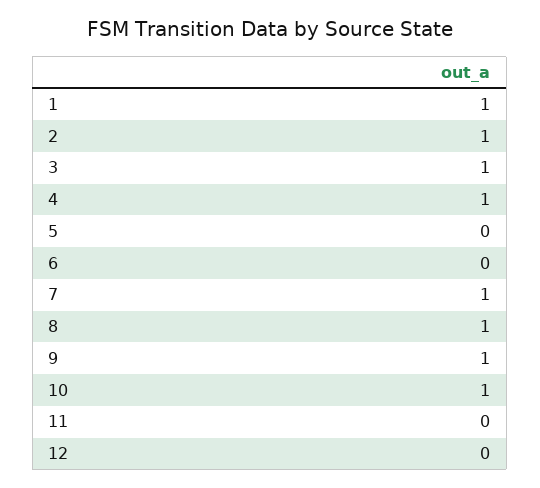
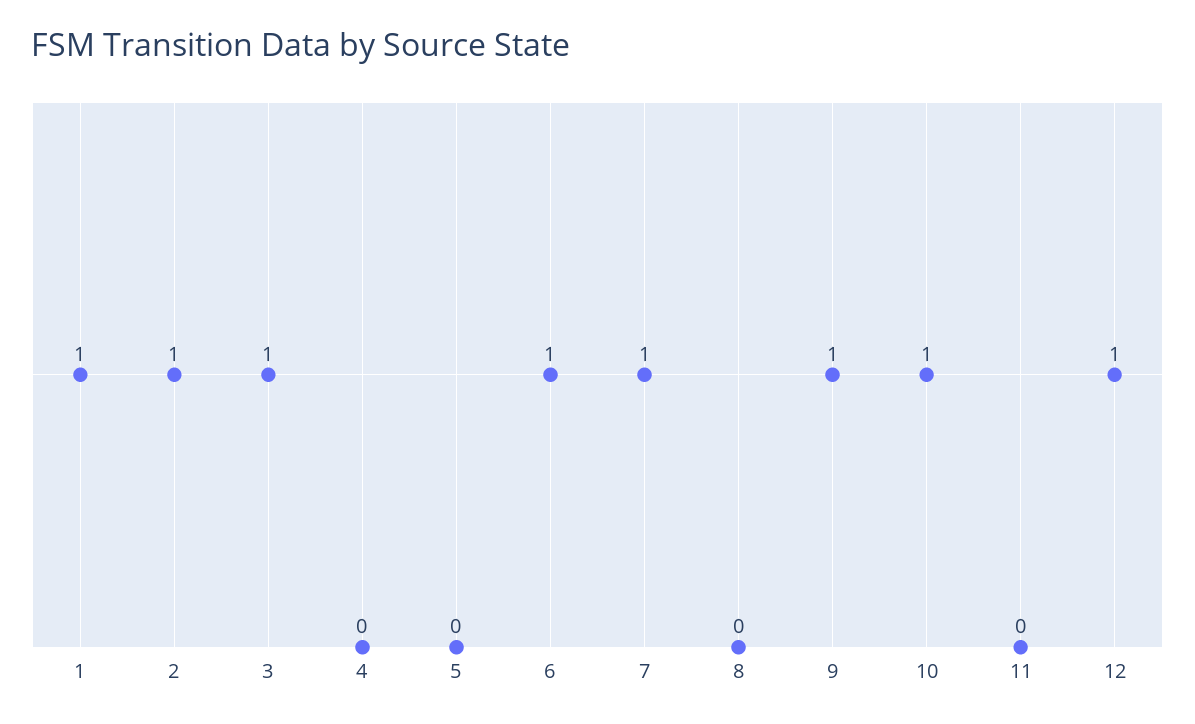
  {
    "1": 1,
    "2": 1,
    "3": 1,
-   "4": 1,
+   "4": 0,
    "5": 0,
-   "6": 0,
+   "6": 1,
    "7": 1,
-   "8": 1,
+   "8": 0,
    "9": 1,
    "10": 1,
    "11": 0,
-   "12": 0
+   "12": 1
  }

